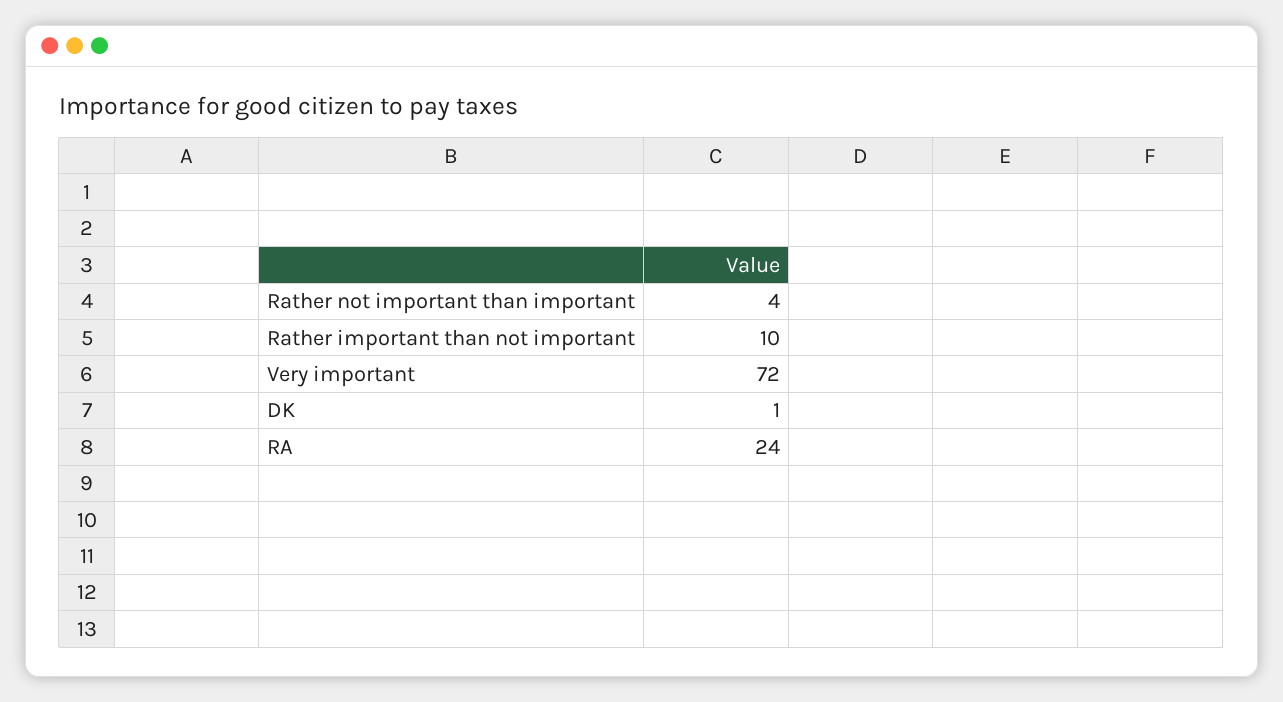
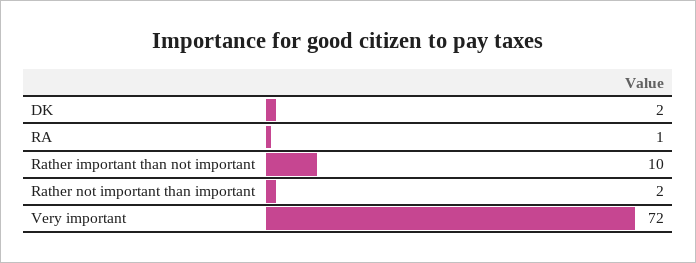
  {
-   "Rather not important than important": 4,
+   "Rather not important than important": 2,
    "Rather important than not important": 10,
    "Very important": 72,
-   "DK": 1,
+   "DK": 2,
-   "RA": 24
+   "RA": 1
  }

